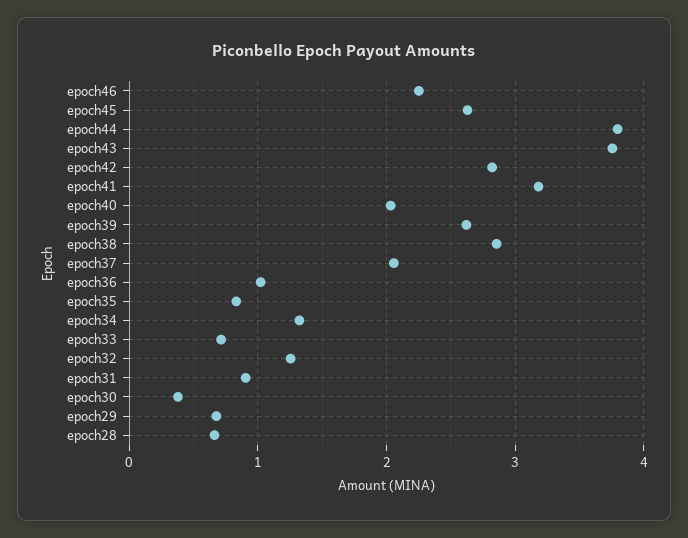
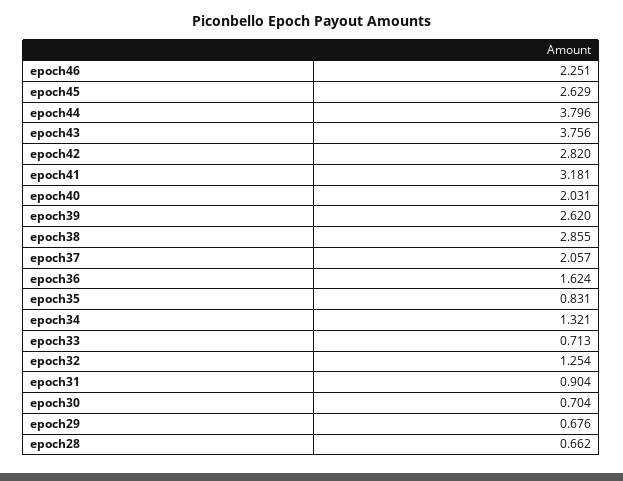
  {
    "epoch46": 2.251,
    "epoch45": 2.629,
    "epoch44": 3.796,
    "epoch43": 3.756,
    "epoch42": 2.82,
    "epoch41": 3.181,
    "epoch40": 2.031,
    "epoch39": 2.62,
    "epoch38": 2.855,
    "epoch37": 2.057,
-   "epoch36": 1,
+   "epoch36": 1.624,
    "epoch35": 0.831,
    "epoch34": 1.321,
    "epoch33": 0.713,
    "epoch32": 1.254,
    "epoch31": 0.904,
-   "epoch30": 0.4,
+   "epoch30": 0.704,
    "epoch29": 0.676,
    "epoch28": 0.662
  }

